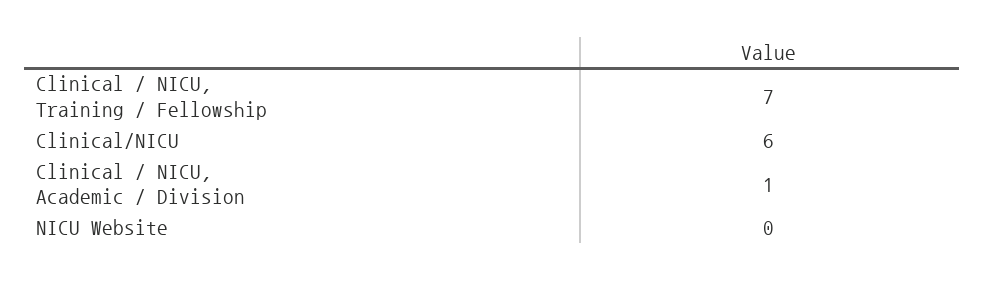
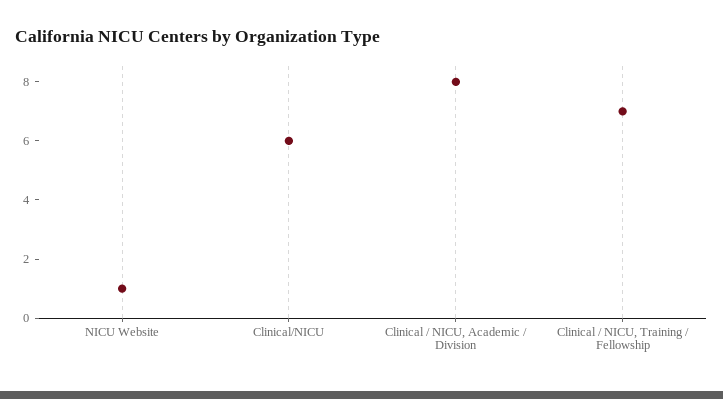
  {
    "Clinical / NICU, Training / Fellowship": 7,
    "Clinical/NICU": 6,
-   "Clinical / NICU, Academic / Division": 1,
+   "Clinical / NICU, Academic / Division": 8,
-   "NICU Website": 0
+   "NICU Website": 1
  }

